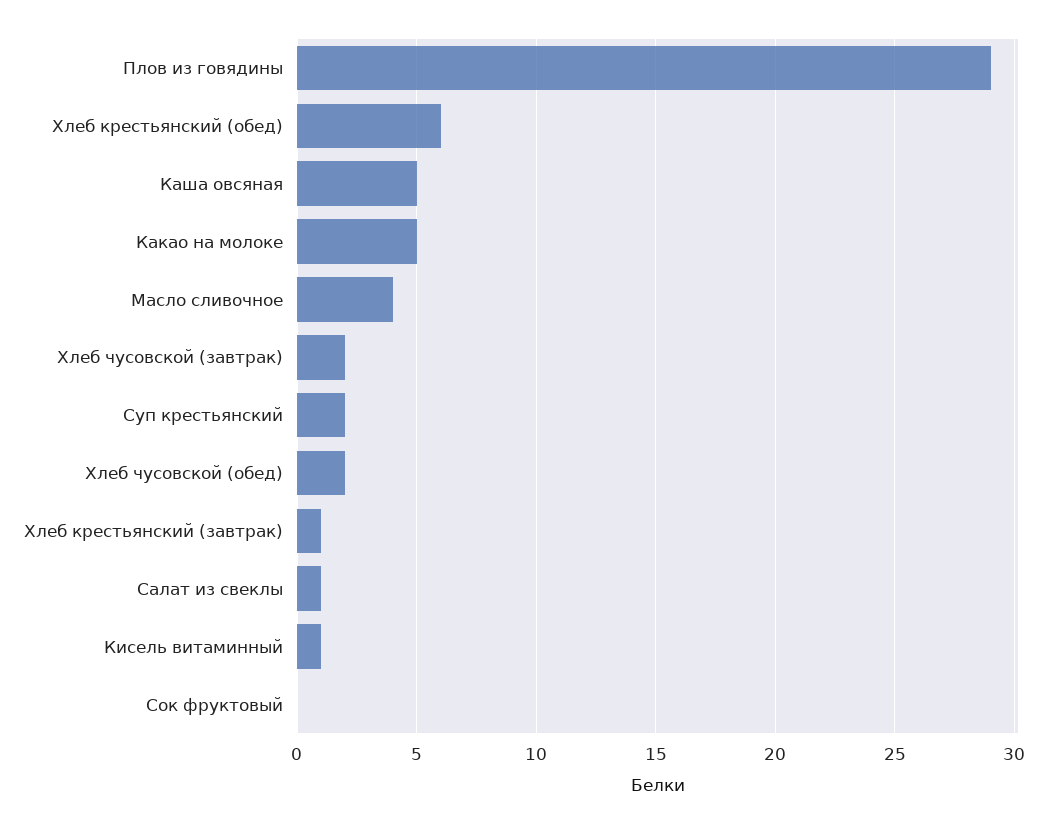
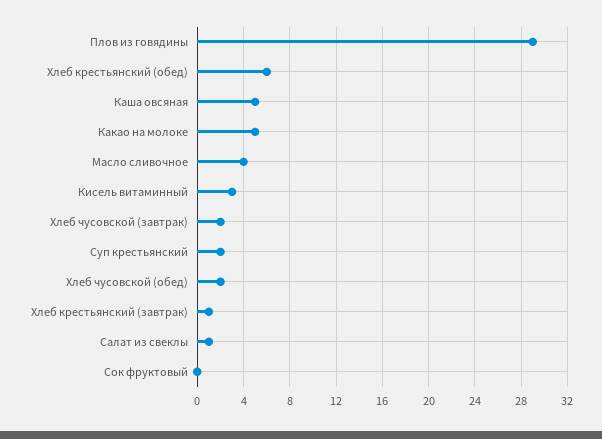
  {
    "Плов из говядины": 29,
    "Хлеб крестьянский (обед)": 6,
    "Каша овсяная": 5,
    "Какао на молоке": 5,
    "Масло сливочное": 4,
    "Хлеб чусовской (завтрак)": 2,
    "Суп крестьянский": 2,
    "Хлеб чусовской (обед)": 2,
    "Хлеб крестьянский (завтрак)": 1,
    "Салат из свеклы": 1,
-   "Кисель витаминный": 1,
+   "Кисель витаминный": 3,
    "Сок фруктовый": 0
  }

